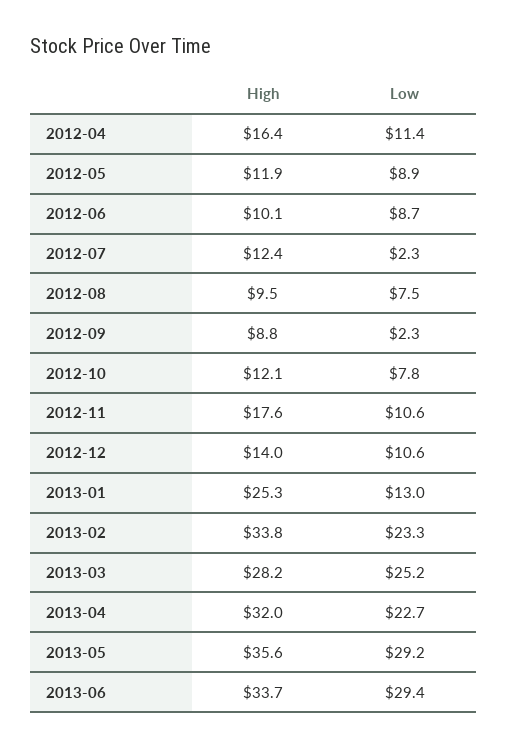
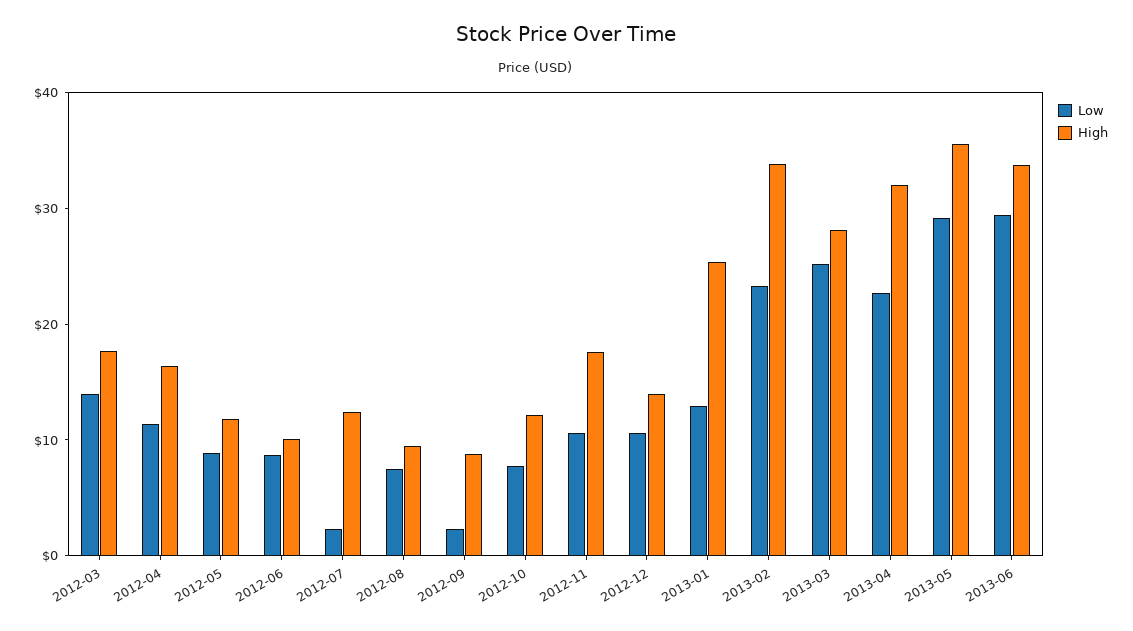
  {
    "High": {
      "2012-04": 16.4,
      "2012-05": 11.9,
      "2012-06": 10.1,
      "2012-07": 12.4,
      "2012-08": 9.5,
      "2012-09": 8.8,
      "2012-10": 12.1,
      "2012-11": 17.6,
      "2012-12": 14,
      "2013-01": 25.3,
      "2013-02": 33.8,
      "2013-03": 28.2,
      "2013-04": 32,
      "2013-05": 35.6,
-     "2013-06": 33.7
+     "2013-06": 33.7,
+     "2012-03": 18
    },
    "Low": {
      "2012-04": 11.4,
      "2012-05": 8.9,
      "2012-06": 8.7,
      "2012-07": 2.3,
      "2012-08": 7.5,
      "2012-09": 2.3,
      "2012-10": 7.8,
      "2012-11": 10.6,
      "2012-12": 10.6,
      "2013-01": 13,
      "2013-02": 23.3,
      "2013-03": 25.2,
      "2013-04": 22.7,
      "2013-05": 29.2,
-     "2013-06": 29.4
+     "2013-06": 29.4,
+     "2012-03": 14
    }
  }

